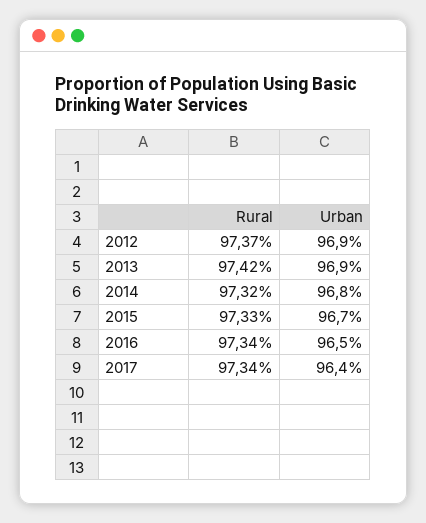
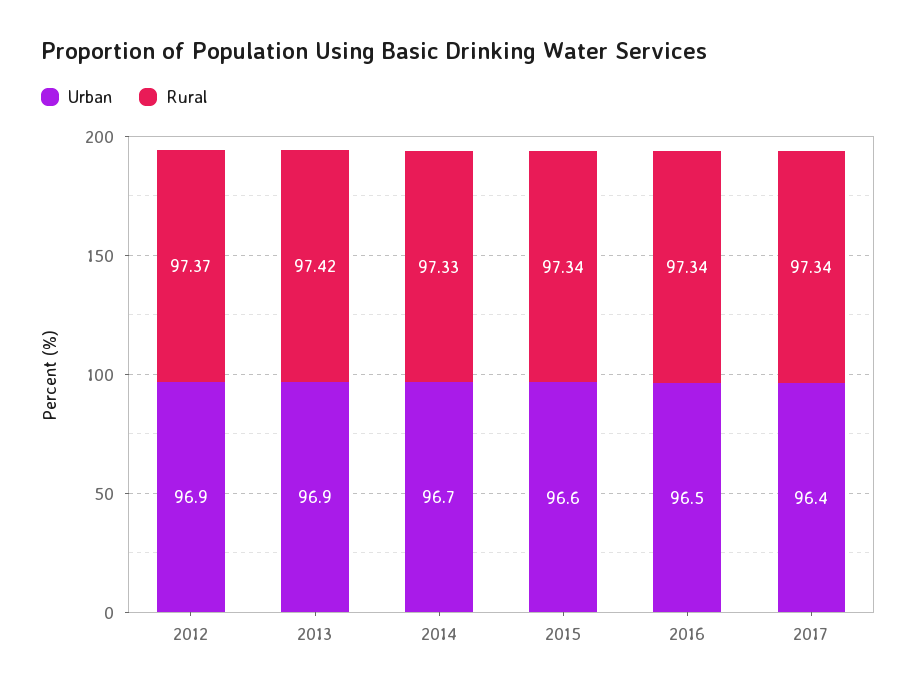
  {
    "Rural": {
      "2012": 97.37,
      "2013": 97.42,
-     "2014": 97.32,
+     "2014": 97.33,
-     "2015": 97.33,
+     "2015": 97.34,
      "2016": 97.34,
      "2017": 97.34
    },
    "Urban": {
      "2012": 96.9,
      "2013": 96.9,
-     "2014": 96.8,
+     "2014": 96.7,
-     "2015": 96.7,
+     "2015": 96.6,
      "2016": 96.5,
      "2017": 96.4
    }
  }

